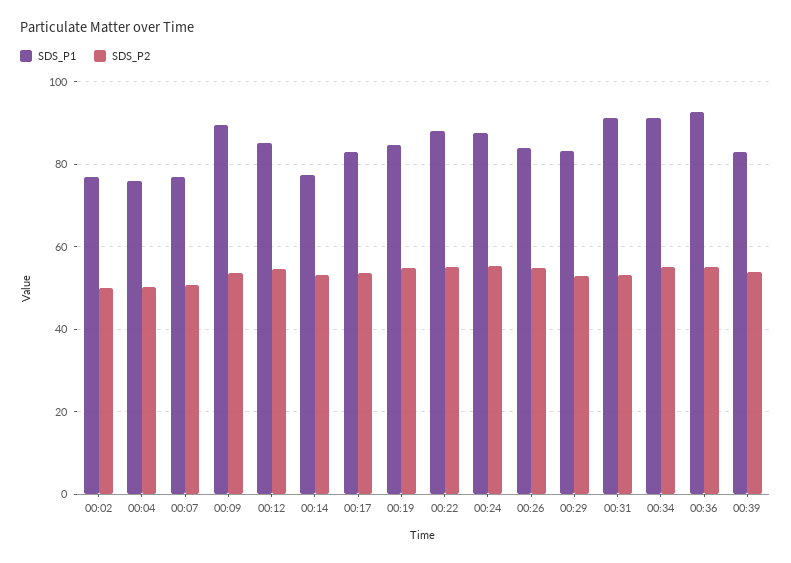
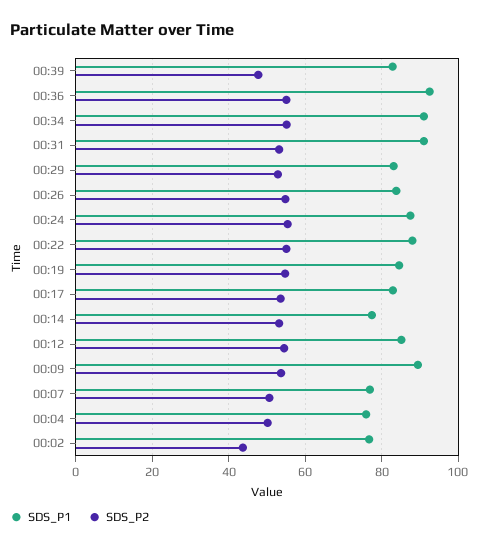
  {
    "SDS_P1": {
      "00:02": 76,
      "00:04": 76,
      "00:07": 76,
      "00:09": 90,
      "00:12": 86,
      "00:14": 78,
      "00:17": 82,
      "00:19": 84,
      "00:22": 88,
      "00:24": 88,
      "00:26": 84,
      "00:29": 84,
      "00:31": 92,
      "00:34": 92,
      "00:36": 92,
      "00:39": 82
    },
    "SDS_P2": {
-     "00:02": 50,
+     "00:02": 44,
      "00:04": 50,
      "00:07": 50,
      "00:09": 54,
      "00:12": 54,
      "00:14": 54,
      "00:17": 54,
      "00:19": 54,
      "00:22": 56,
      "00:24": 56,
      "00:26": 54,
      "00:29": 52,
      "00:31": 54,
      "00:34": 56,
      "00:36": 56,
-     "00:39": 54
+     "00:39": 48
    }
  }

